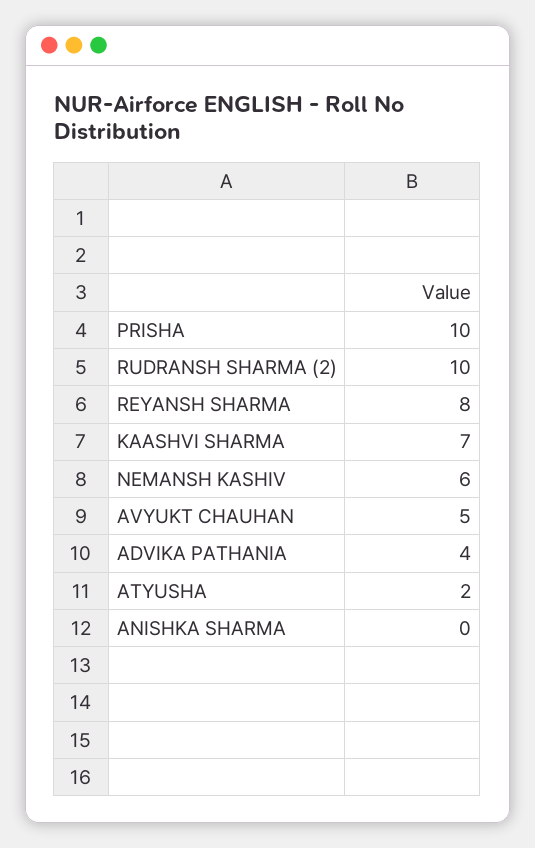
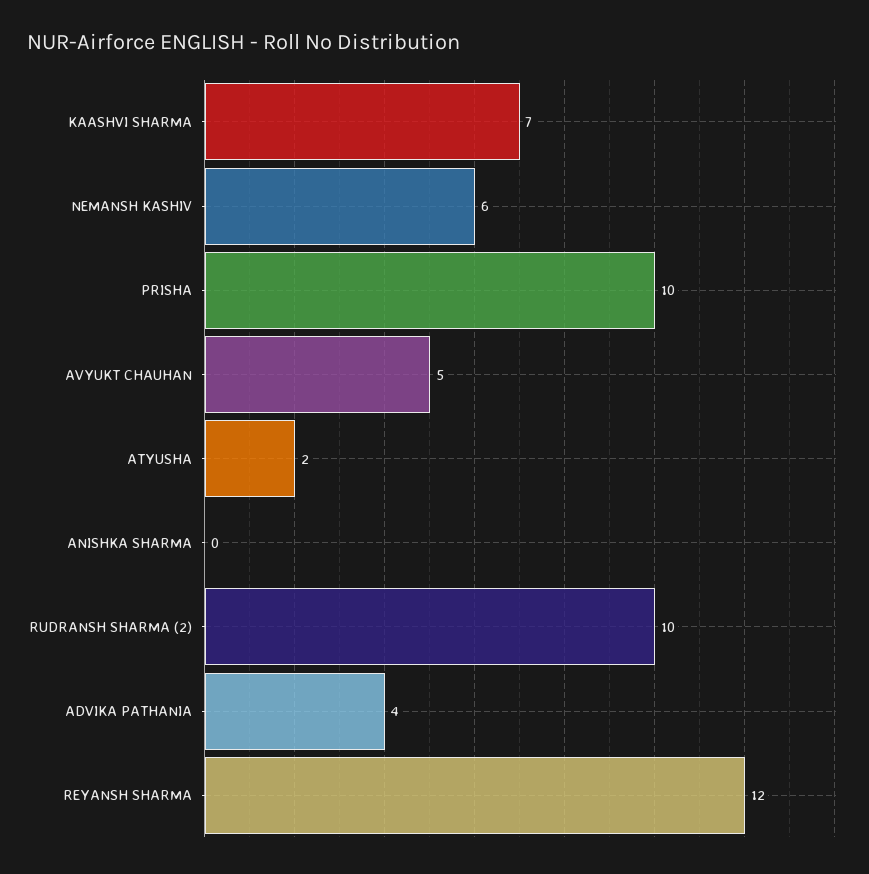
  {
    "PRISHA": 10,
    "RUDRANSH SHARMA (2)": 10,
-   "REYANSH SHARMA": 8,
+   "REYANSH SHARMA": 12,
    "KAASHVI SHARMA": 7,
    "NEMANSH KASHIV": 6,
    "AVYUKT CHAUHAN": 5,
    "ADVIKA PATHANIA": 4,
    "ATYUSHA": 2,
    "ANISHKA SHARMA": 0
  }

